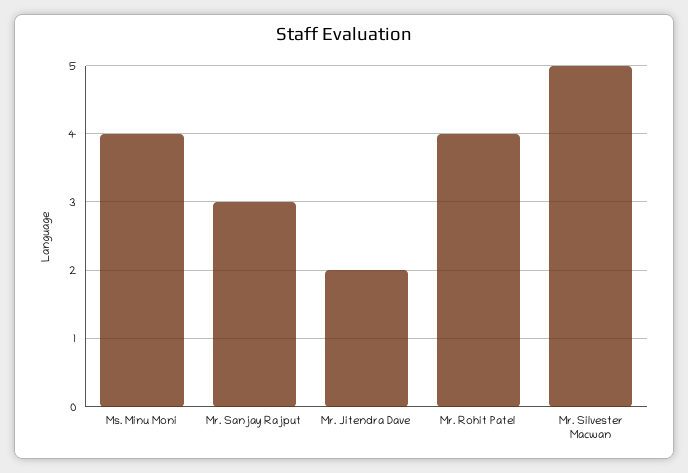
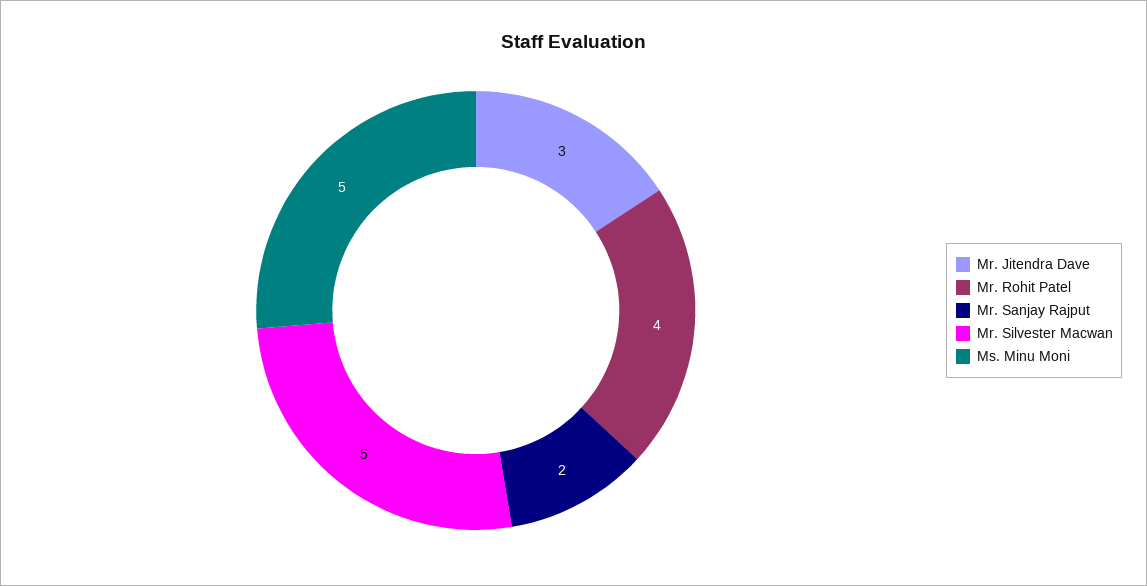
  {
-   "Ms. Minu Moni": 4,
+   "Ms. Minu Moni": 5,
-   "Mr. Sanjay Rajput": 3,
+   "Mr. Sanjay Rajput": 2,
-   "Mr. Jitendra Dave": 2,
+   "Mr. Jitendra Dave": 3,
    "Mr. Rohit Patel": 4,
    "Mr. Silvester Macwan": 5
  }

